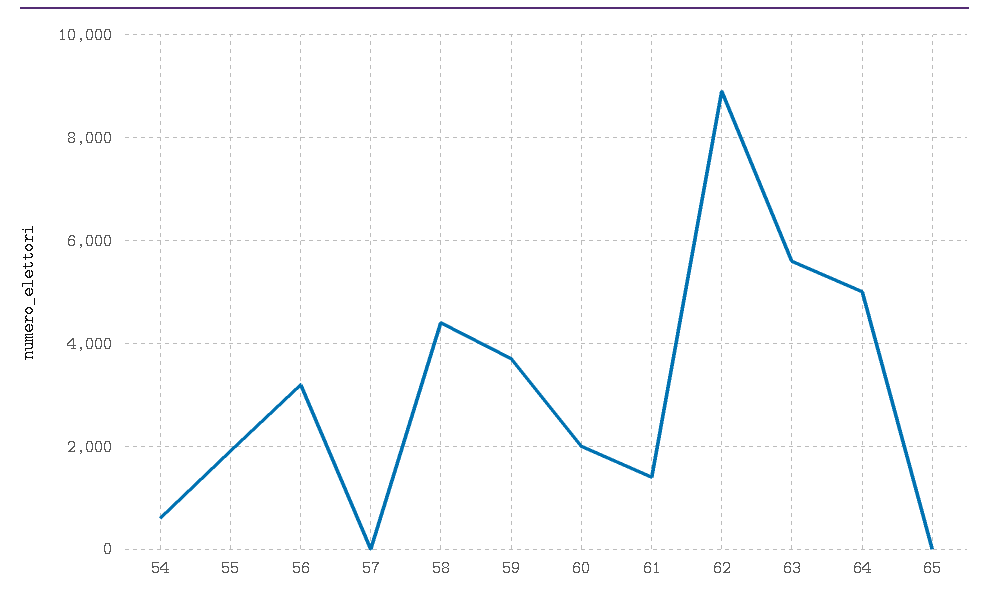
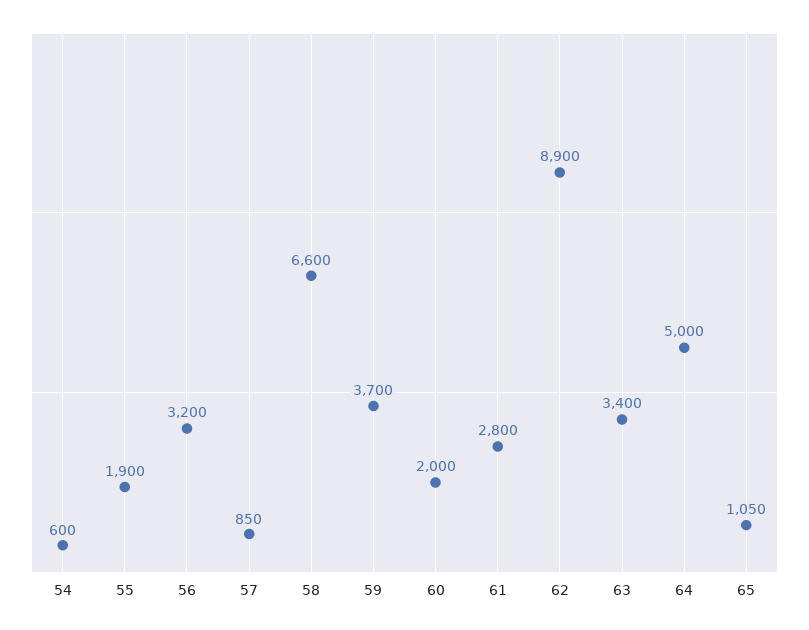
  {
    "54": 600,
    "55": 1900,
    "56": 3200,
-   "57": 0,
+   "57": 850,
-   "58": 4400,
+   "58": 6600,
    "59": 3700,
    "60": 2000,
-   "61": 1400,
+   "61": 2800,
    "62": 8900,
-   "63": 5600,
+   "63": 3400,
    "64": 5000,
-   "65": 0
+   "65": 1050
  }

